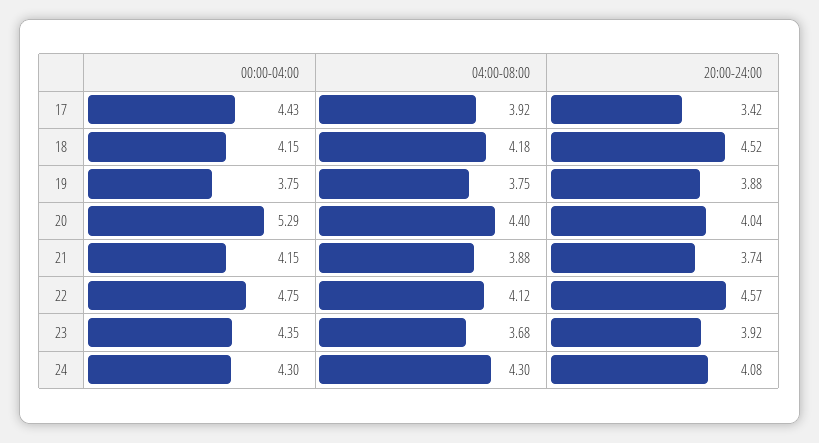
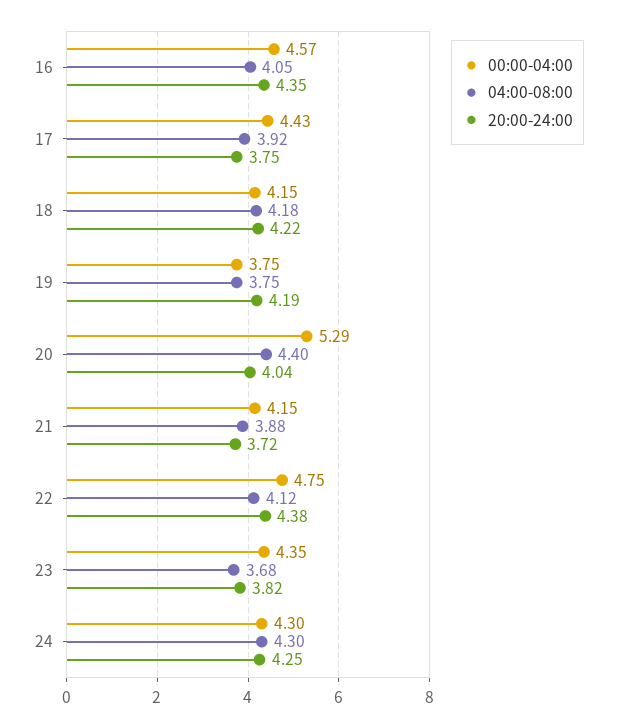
  {
    "00:00-04:00": {
      "17": 4.43,
      "18": 4.15,
      "19": 3.75,
      "20": 5.29,
      "21": 4.15,
      "22": 4.75,
      "23": 4.35,
-     "24": 4.3
+     "24": 4.3,
+     "16": 4.57
    },
    "04:00-08:00": {
      "17": 3.92,
      "18": 4.18,
      "19": 3.75,
      "20": 4.4,
      "21": 3.88,
      "22": 4.12,
      "23": 3.68,
-     "24": 4.3
+     "24": 4.3,
+     "16": 4.05
    },
    "20:00-24:00": {
-     "17": 3.42,
+     "17": 3.75,
-     "18": 4.52,
+     "18": 4.22,
-     "19": 3.88,
+     "19": 4.19,
      "20": 4.04,
-     "21": 3.74,
+     "21": 3.72,
-     "22": 4.57,
+     "22": 4.38,
-     "23": 3.92,
+     "23": 3.82,
-     "24": 4.08
+     "24": 4.25,
+     "16": 4.35
    }
  }

